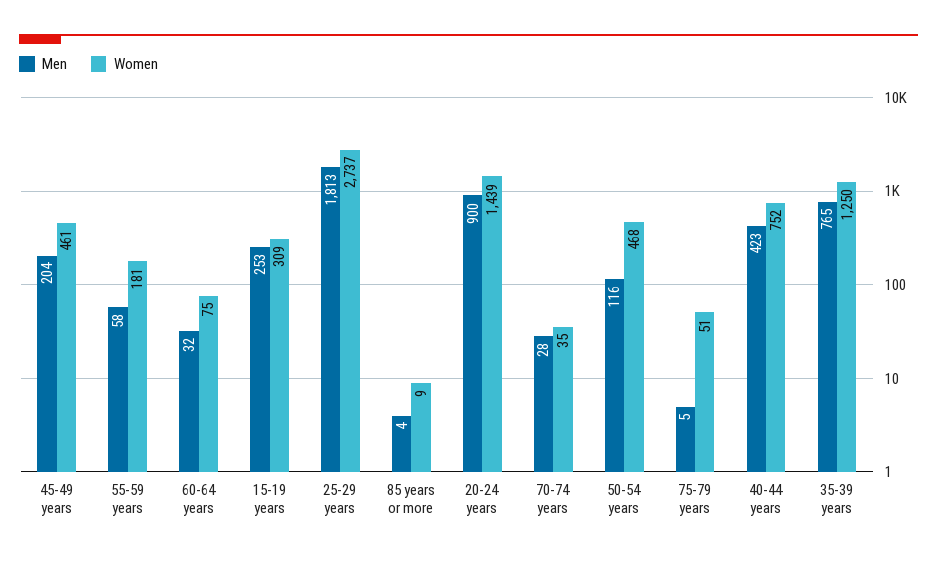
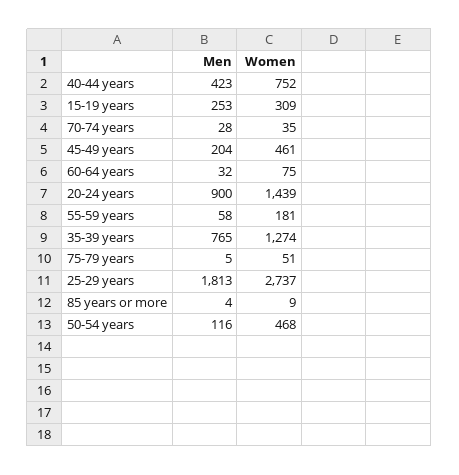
  {
    "Men": {
      "45-49 years": 204,
      "55-59 years": 58,
      "60-64 years": 32,
      "15-19 years": 253,
      "25-29 years": 1813,
      "85 years or more": 4,
      "20-24 years": 900,
      "70-74 years": 28,
      "50-54 years": 116,
      "75-79 years": 5,
      "40-44 years": 423,
      "35-39 years": 765
    },
    "Women": {
      "45-49 years": 461,
      "55-59 years": 181,
      "60-64 years": 75,
      "15-19 years": 309,
      "25-29 years": 2737,
      "85 years or more": 9,
      "20-24 years": 1439,
      "70-74 years": 35,
      "50-54 years": 468,
      "75-79 years": 51,
      "40-44 years": 752,
-     "35-39 years": 1250
+     "35-39 years": 1274
    }
  }

